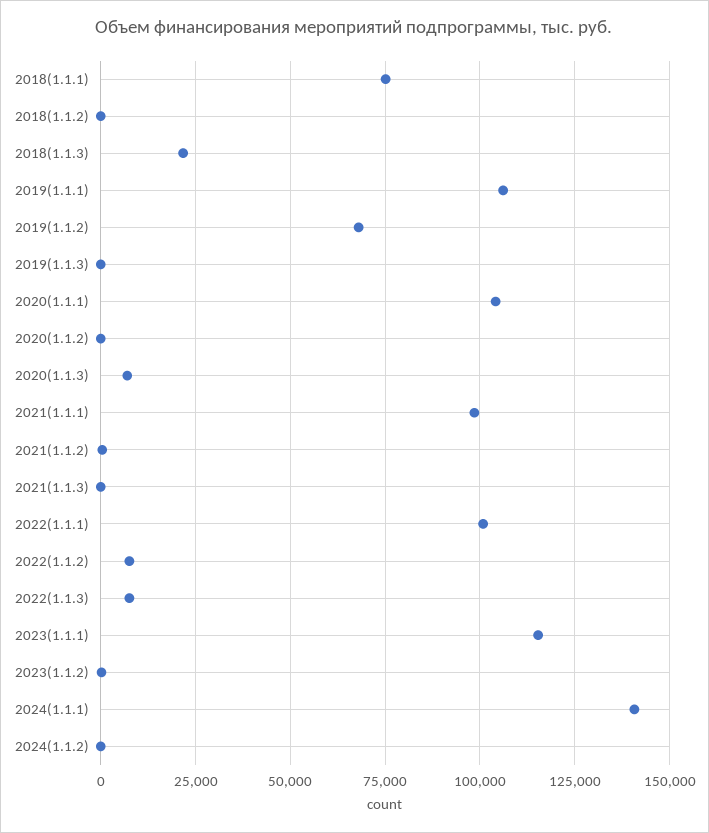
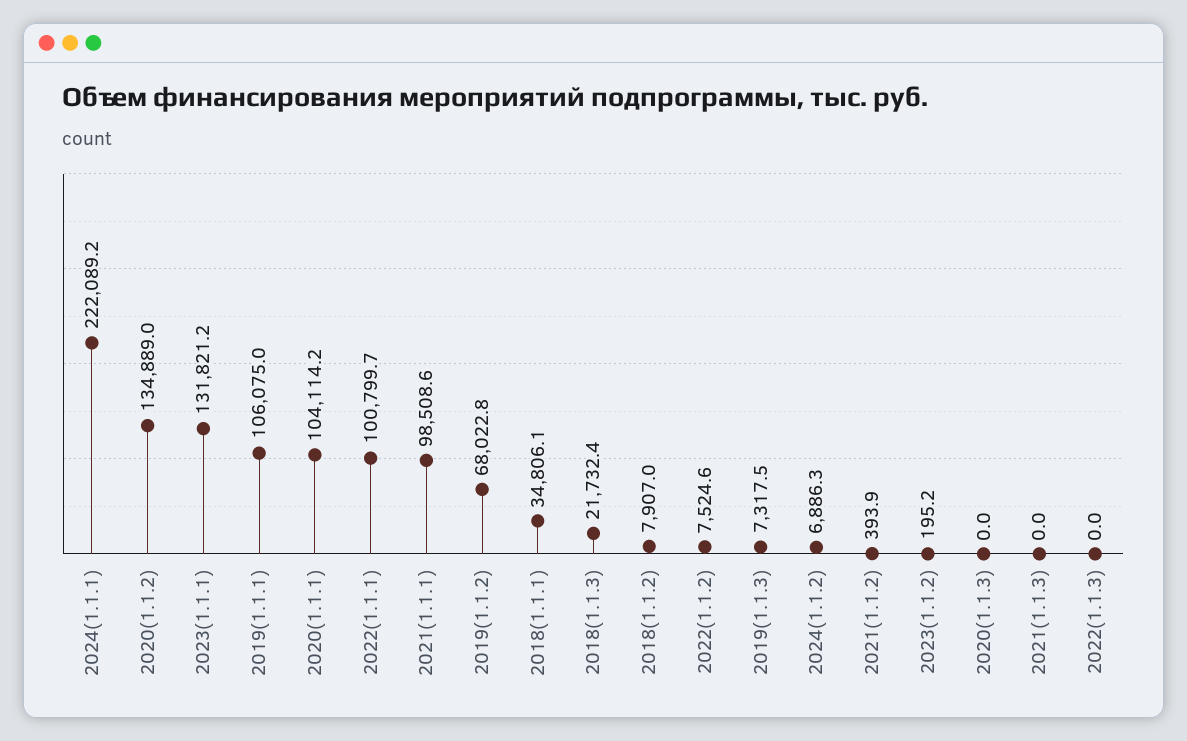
  {
-   "2018(1.1.1)": 75000,
+   "2018(1.1.1)": 34806.1,
-   "2018(1.1.2)": 0,
+   "2018(1.1.2)": 7907,
    "2018(1.1.3)": 21732.4,
    "2019(1.1.1)": 106075,
    "2019(1.1.2)": 68022.8,
-   "2019(1.1.3)": 0,
+   "2019(1.1.3)": 7317.5,
    "2020(1.1.1)": 104114.2,
-   "2020(1.1.2)": 0,
+   "2020(1.1.2)": 134889,
-   "2020(1.1.3)": 7500,
+   "2020(1.1.3)": 0,
    "2021(1.1.1)": 98508.6,
    "2021(1.1.2)": 393.9,
    "2021(1.1.3)": 0,
    "2022(1.1.1)": 100799.7,
    "2022(1.1.2)": 7524.6,
-   "2022(1.1.3)": 7500,
+   "2022(1.1.3)": 0,
-   "2023(1.1.1)": 115000,
+   "2023(1.1.1)": 131821.2,
    "2023(1.1.2)": 195.2,
-   "2024(1.1.1)": 140000,
+   "2024(1.1.1)": 222089.2,
-   "2024(1.1.2)": 0
+   "2024(1.1.2)": 6886.3
  }

